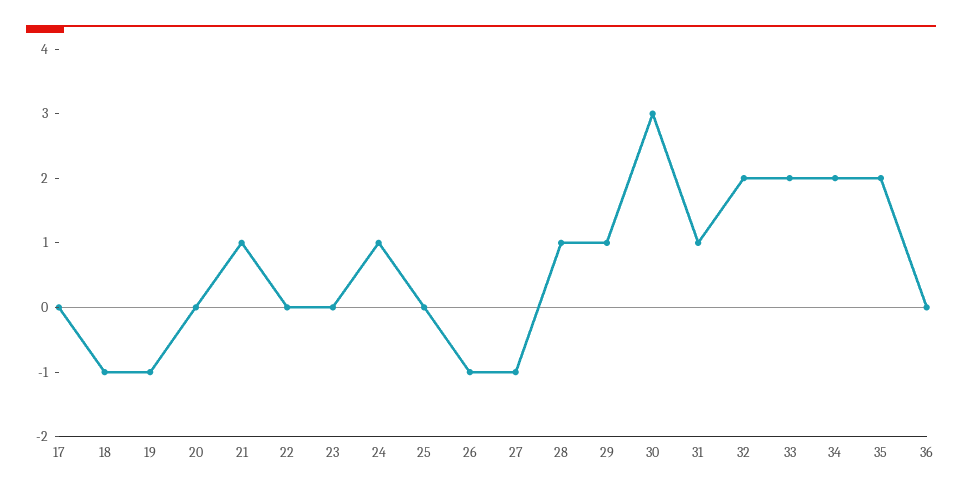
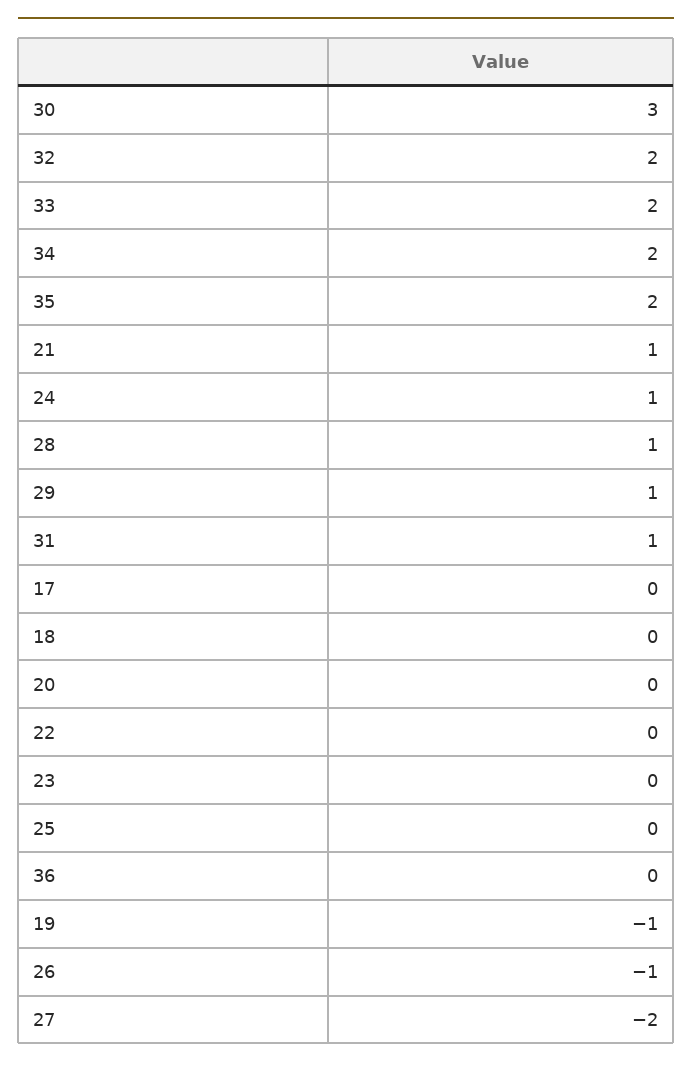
  {
    "17": 0,
-   "18": -1,
+   "18": 0,
    "19": -1,
    "20": 0,
    "21": 1,
    "22": 0,
    "23": 0,
    "24": 1,
    "25": 0,
    "26": -1,
-   "27": -1,
+   "27": -2,
    "28": 1,
    "29": 1,
    "30": 3,
    "31": 1,
    "32": 2,
    "33": 2,
    "34": 2,
    "35": 2,
    "36": 0
  }

